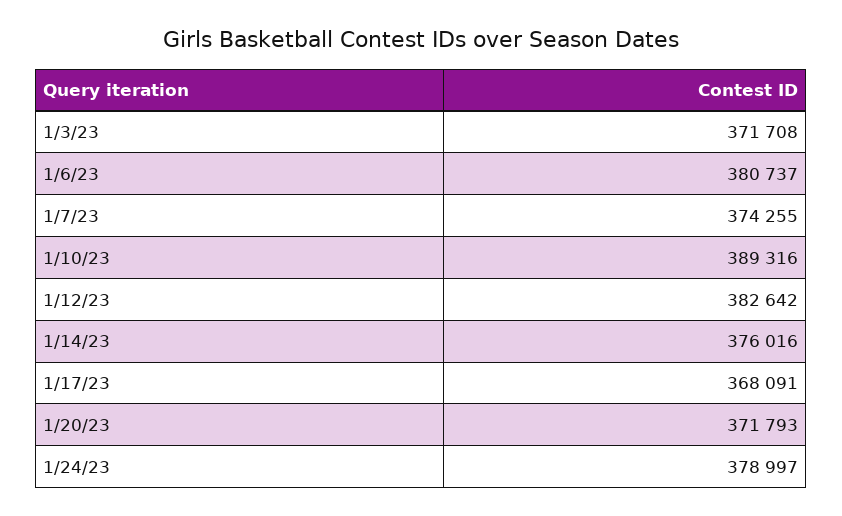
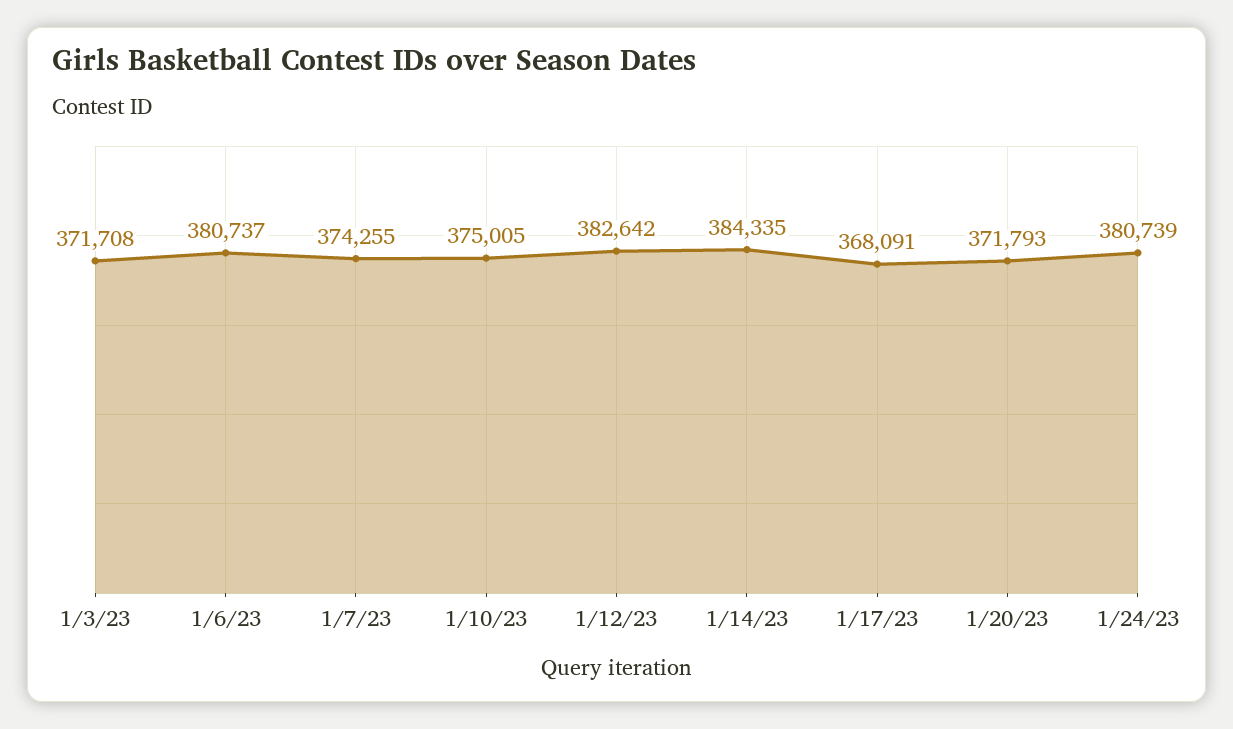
  {
    "1/3/23": 371708,
    "1/6/23": 380737,
    "1/7/23": 374255,
-   "1/10/23": 389316,
+   "1/10/23": 375005,
    "1/12/23": 382642,
-   "1/14/23": 376016,
+   "1/14/23": 384335,
    "1/17/23": 368091,
    "1/20/23": 371793,
-   "1/24/23": 378997
+   "1/24/23": 380739
  }

